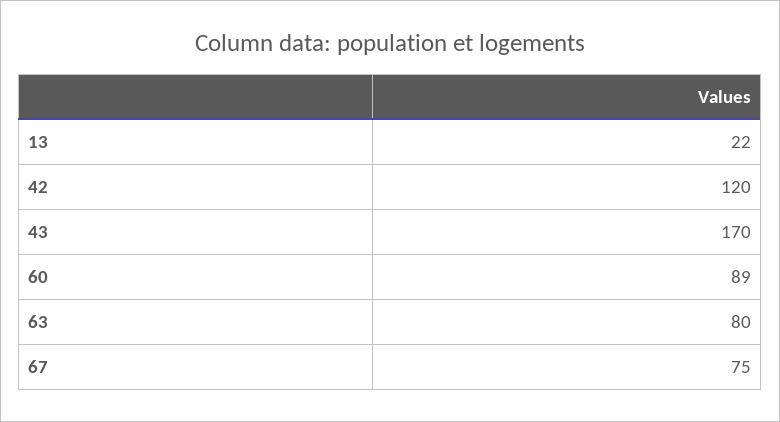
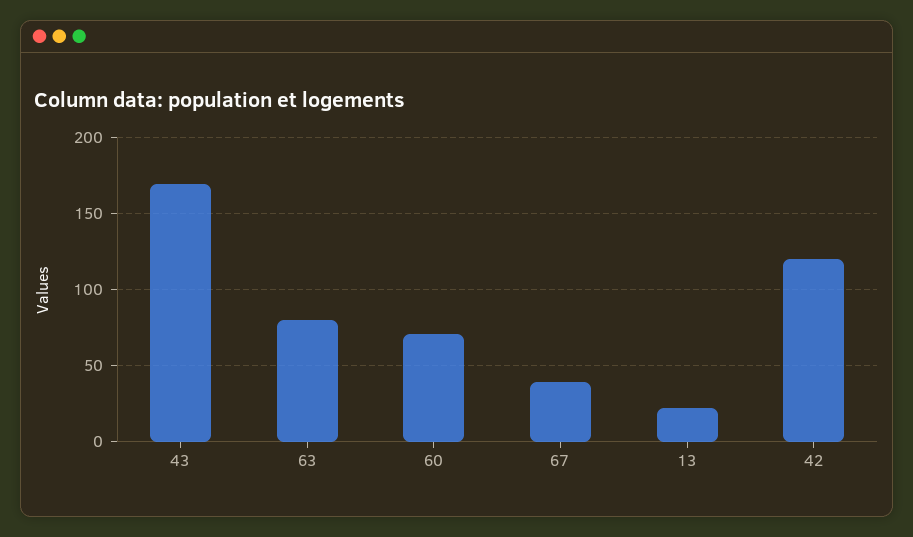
  {
    "13": 22,
    "42": 120,
    "43": 170,
-   "60": 89,
+   "60": 70,
    "63": 80,
-   "67": 75
+   "67": 40
  }

